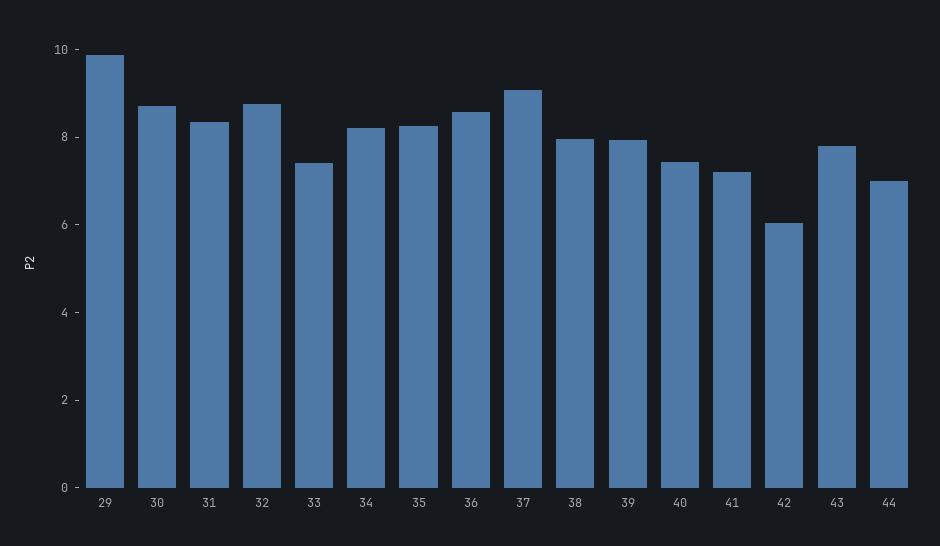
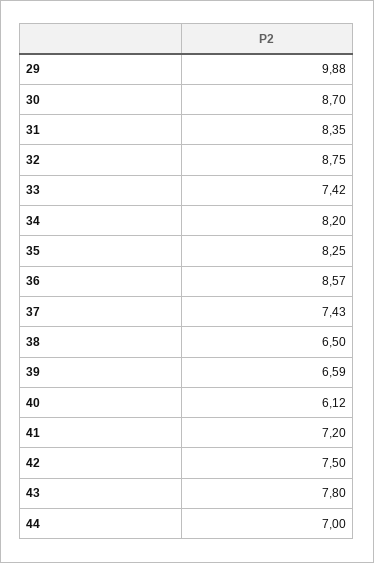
  {
    "29": 9.88,
    "30": 8.7,
    "31": 8.35,
    "32": 8.75,
    "33": 7.42,
    "34": 8.2,
    "35": 8.25,
    "36": 8.57,
-   "37": 9,
+   "37": 7.43,
-   "38": 8,
+   "38": 6.5,
-   "39": 8,
+   "39": 6.59,
-   "40": 7.5,
+   "40": 6.12,
    "41": 7.2,
-   "42": 6,
+   "42": 7.5,
    "43": 7.8,
    "44": 7
  }

